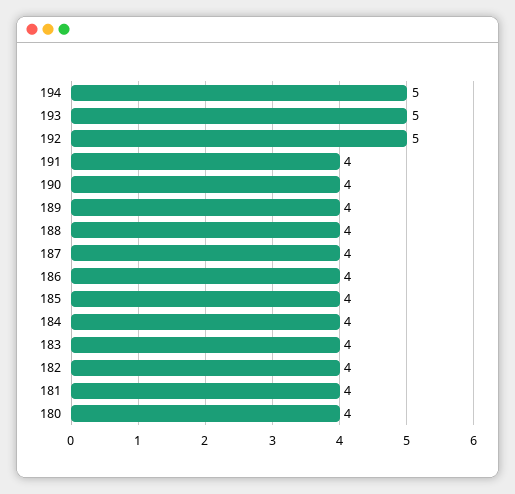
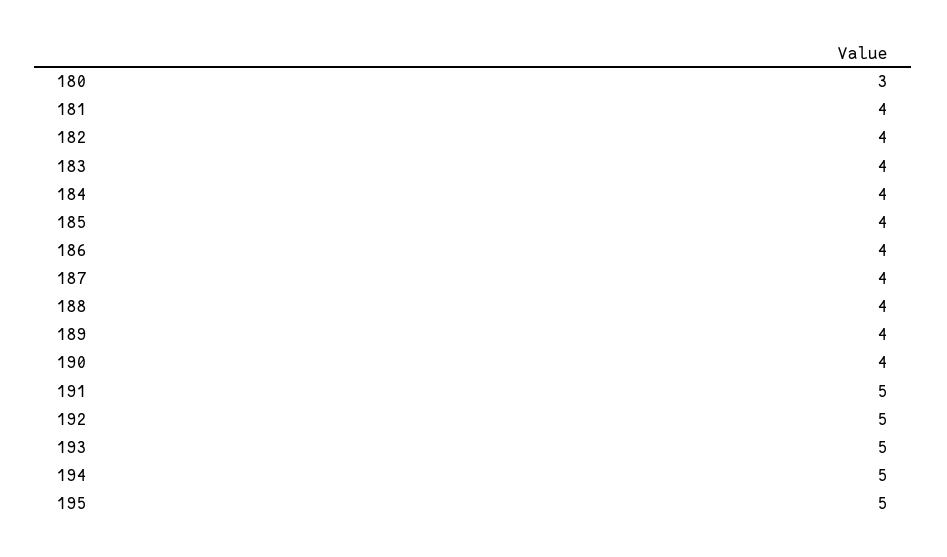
  {
    "194": 5,
    "193": 5,
    "192": 5,
-   "191": 4,
+   "191": 5,
    "190": 4,
    "189": 4,
    "188": 4,
    "187": 4,
    "186": 4,
    "185": 4,
    "184": 4,
    "183": 4,
    "182": 4,
    "181": 4,
-   "180": 4
+   "180": 3,
+   "195": 5
  }

